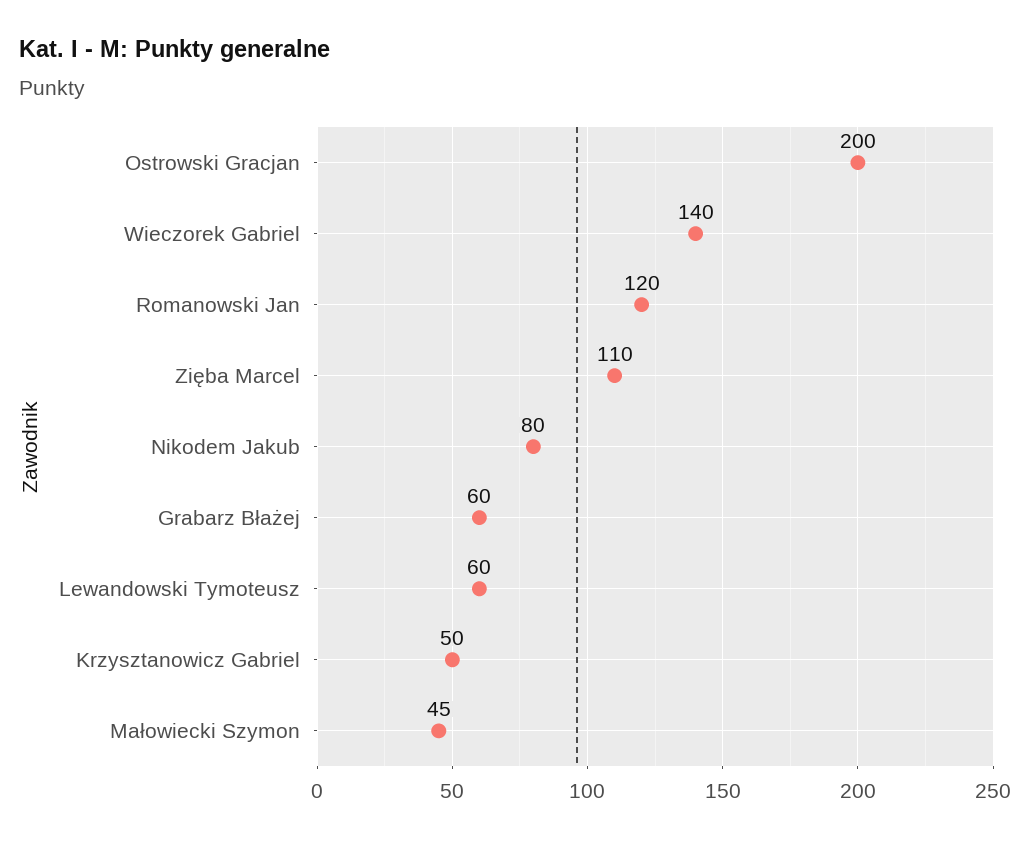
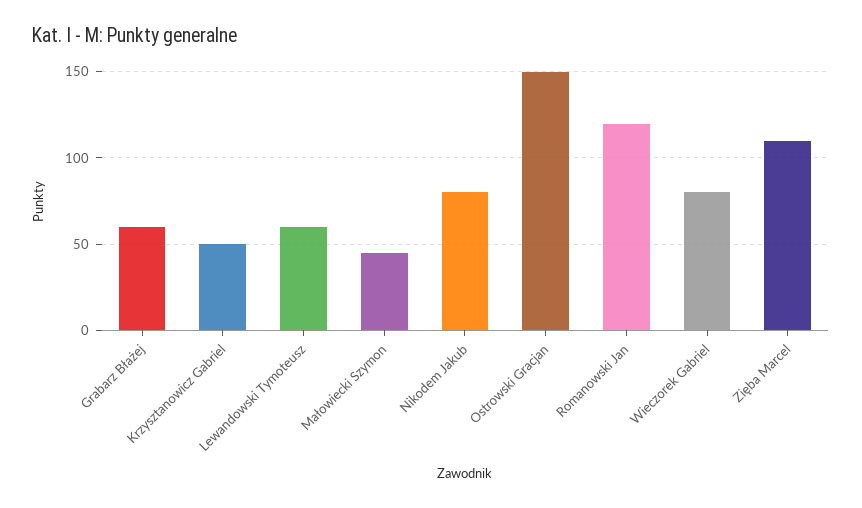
  {
-   "Ostrowski Gracjan": 200,
+   "Ostrowski Gracjan": 150,
-   "Wieczorek Gabriel": 140,
+   "Wieczorek Gabriel": 80,
    "Romanowski Jan": 120,
    "Zięba Marcel": 110,
    "Nikodem Jakub": 80,
    "Grabarz Błażej": 60,
    "Lewandowski Tymoteusz": 60,
    "Krzysztanowicz Gabriel": 50,
    "Małowiecki Szymon": 45
  }

